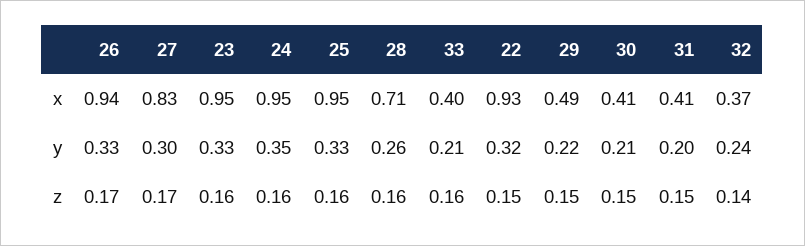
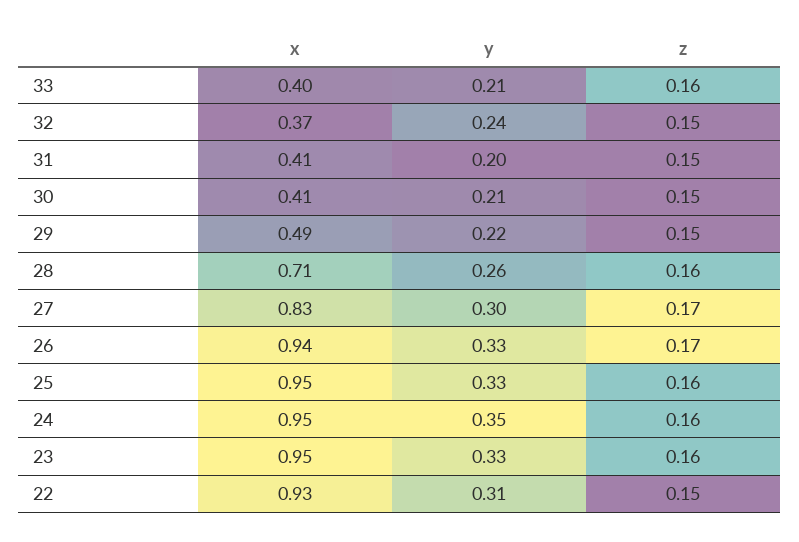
  {
    "26": {
      "x": 0.94,
      "y": 0.33,
      "z": 0.17
    },
    "27": {
      "x": 0.83,
      "y": 0.3,
      "z": 0.17
    },
    "23": {
      "x": 0.95,
      "y": 0.33,
      "z": 0.16
    },
    "24": {
      "x": 0.95,
      "y": 0.35,
      "z": 0.16
    },
    "25": {
      "x": 0.95,
      "y": 0.33,
      "z": 0.16
    },
    "28": {
      "x": 0.71,
      "y": 0.26,
      "z": 0.16
    },
    "33": {
      "x": 0.4,
      "y": 0.21,
      "z": 0.16
    },
    "22": {
      "x": 0.93,
-     "y": 0.32,
+     "y": 0.31,
      "z": 0.15
    },
    "29": {
      "x": 0.49,
      "y": 0.22,
      "z": 0.15
    },
    "30": {
      "x": 0.41,
      "y": 0.21,
      "z": 0.15
    },
    "31": {
      "x": 0.41,
      "y": 0.2,
      "z": 0.15
    },
    "32": {
      "x": 0.37,
      "y": 0.24,
-     "z": 0.14
+     "z": 0.15
    }
  }

